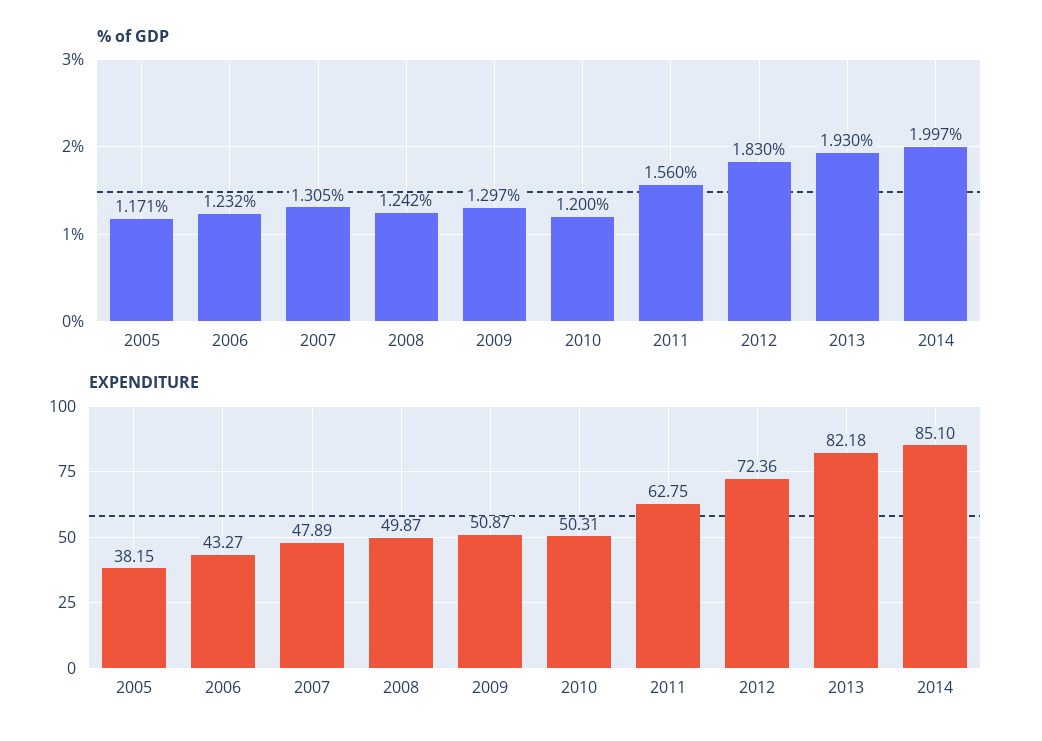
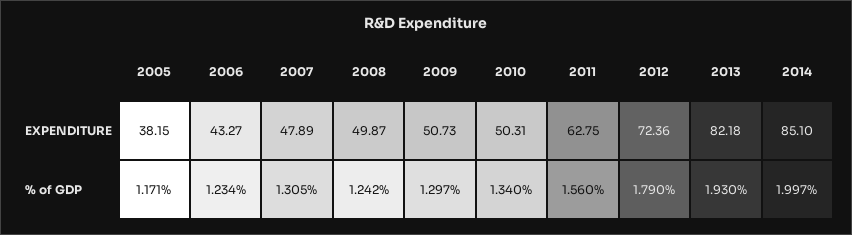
  {
    "% of GDP": {
      "2005": 1.171,
-     "2006": 1.232,
+     "2006": 1.234,
      "2007": 1.305,
      "2008": 1.242,
      "2009": 1.297,
-     "2010": 1.2,
+     "2010": 1.34,
      "2011": 1.56,
-     "2012": 1.83,
+     "2012": 1.79,
      "2013": 1.93,
      "2014": 1.997
    },
    "EXPENDITURE": {
      "2005": 38.15,
      "2006": 43.27,
      "2007": 47.89,
      "2008": 49.87,
-     "2009": 50.87,
+     "2009": 50.73,
      "2010": 50.31,
      "2011": 62.75,
      "2012": 72.36,
      "2013": 82.18,
      "2014": 85.1
    }
  }

